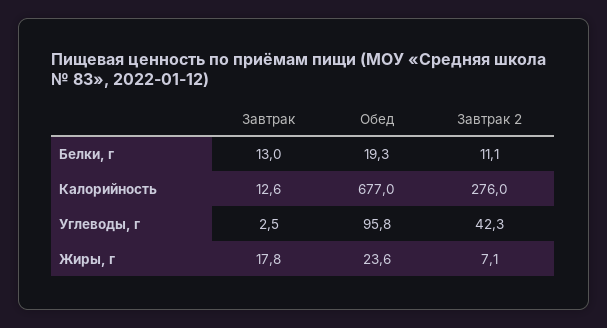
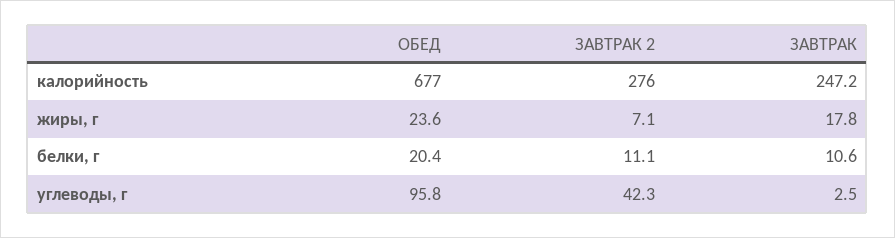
  {
    "Завтрак": {
-     "Белки, г": 13,
+     "Белки, г": 10.6,
-     "Калорийность": 12.6,
+     "Калорийность": 247.2,
      "Углеводы, г": 2.5,
      "Жиры, г": 17.8
    },
    "Обед": {
-     "Белки, г": 19.3,
+     "Белки, г": 20.4,
      "Калорийность": 677,
      "Углеводы, г": 95.8,
      "Жиры, г": 23.6
    },
    "Завтрак 2": {
      "Белки, г": 11.1,
      "Калорийность": 276,
      "Углеводы, г": 42.3,
      "Жиры, г": 7.1
    }
  }

